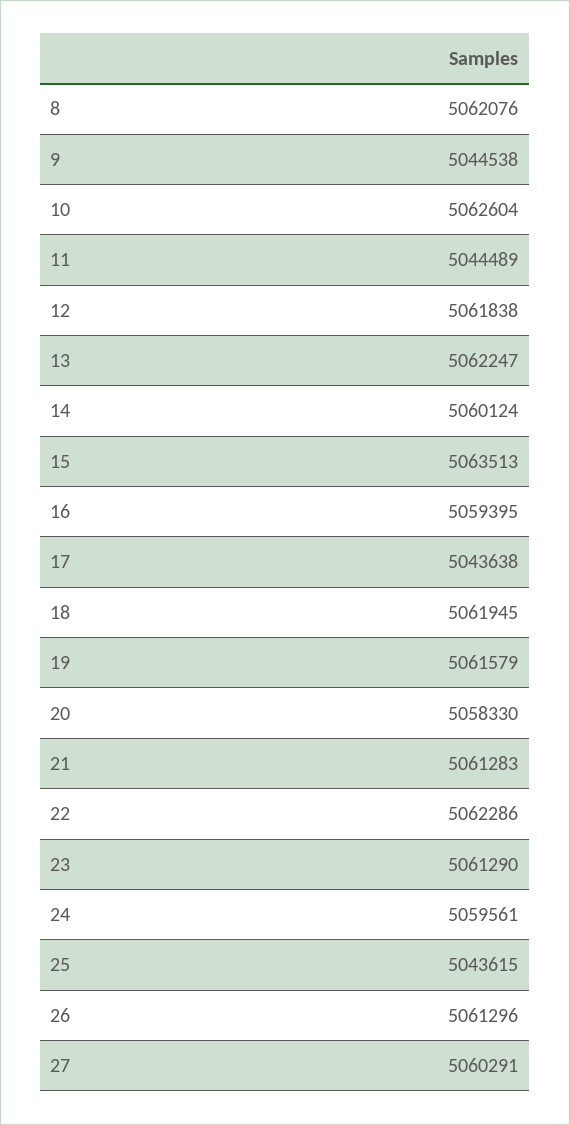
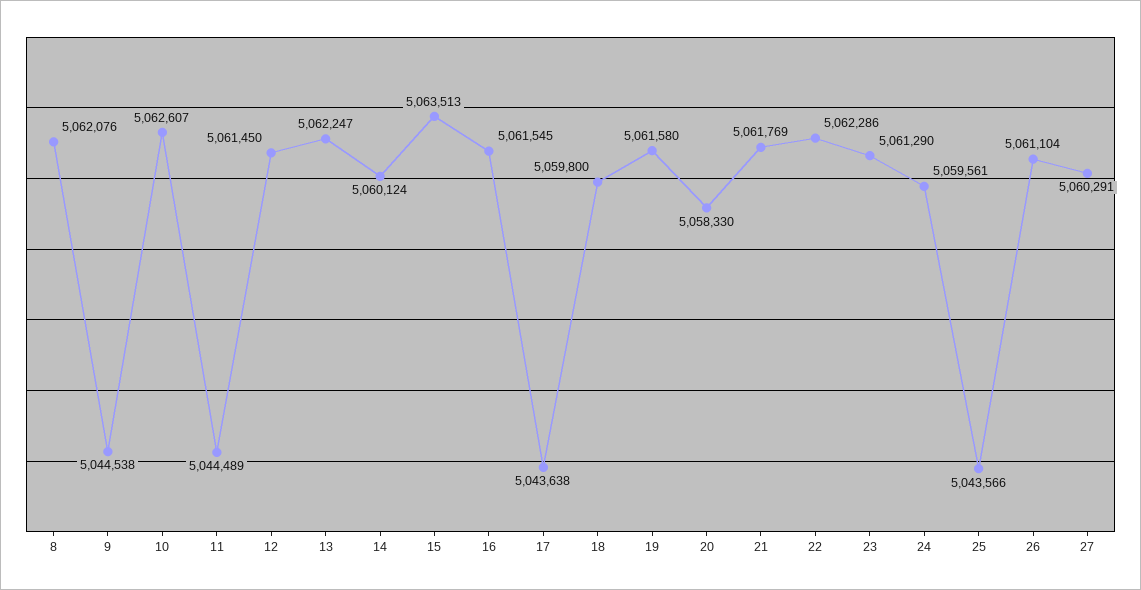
  {
    "8": 5062076,
    "9": 5044538,
-   "10": 5062604,
+   "10": 5062607,
    "11": 5044489,
-   "12": 5061838,
+   "12": 5061450,
    "13": 5062247,
    "14": 5060124,
    "15": 5063513,
-   "16": 5059395,
+   "16": 5061545,
    "17": 5043638,
-   "18": 5061945,
+   "18": 5059800,
-   "19": 5061579,
+   "19": 5061580,
    "20": 5058330,
-   "21": 5061283,
+   "21": 5061769,
    "22": 5062286,
    "23": 5061290,
    "24": 5059561,
-   "25": 5043615,
+   "25": 5043566,
-   "26": 5061296,
+   "26": 5061104,
    "27": 5060291
  }

